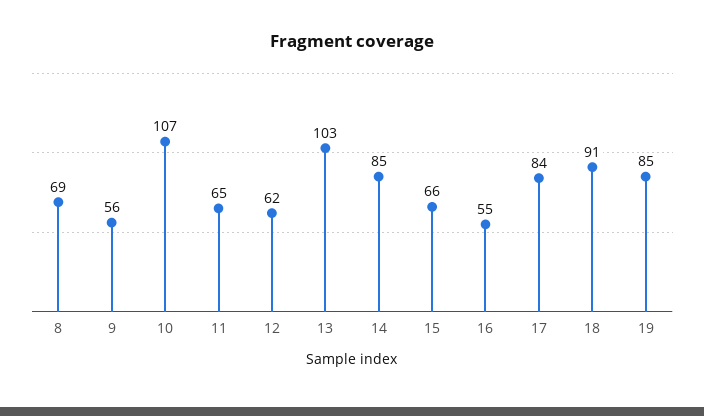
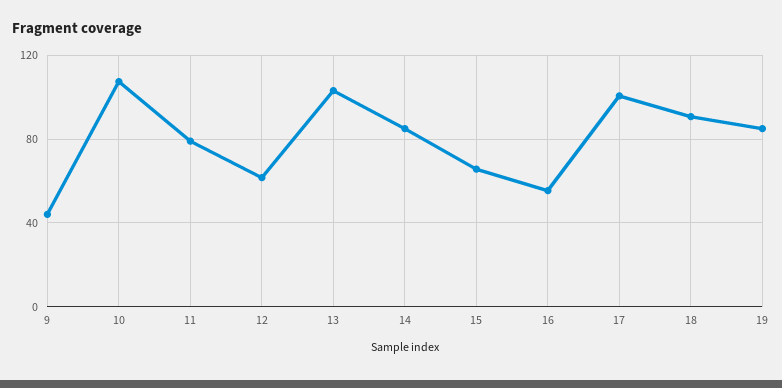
  {
-   "8": 69,
-   "9": 56,
+   "9": 45,
    "10": 107,
-   "11": 65,
+   "11": 80,
    "12": 62,
    "13": 103,
    "14": 85,
    "15": 66,
    "16": 55,
-   "17": 84,
+   "17": 100,
    "18": 91,
    "19": 85
  }

